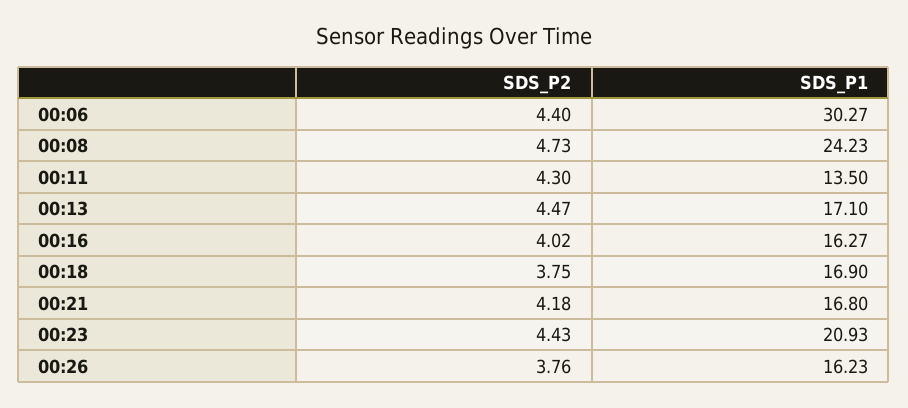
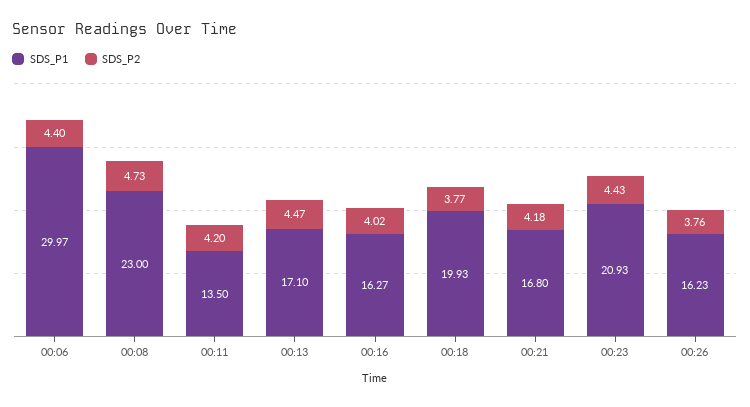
  {
    "SDS_P2": {
      "00:06": 4.4,
      "00:08": 4.73,
-     "00:11": 4.3,
+     "00:11": 4.2,
      "00:13": 4.47,
      "00:16": 4.02,
-     "00:18": 3.75,
+     "00:18": 3.77,
      "00:21": 4.18,
      "00:23": 4.43,
      "00:26": 3.76
    },
    "SDS_P1": {
-     "00:06": 30.27,
+     "00:06": 29.97,
-     "00:08": 24.23,
+     "00:08": 23,
      "00:11": 13.5,
      "00:13": 17.1,
      "00:16": 16.27,
-     "00:18": 16.9,
+     "00:18": 19.93,
      "00:21": 16.8,
      "00:23": 20.93,
      "00:26": 16.23
    }
  }

